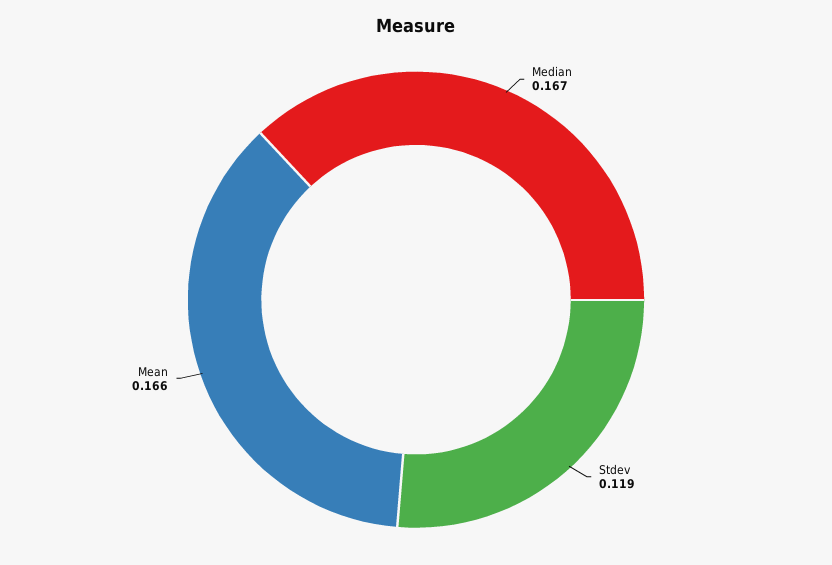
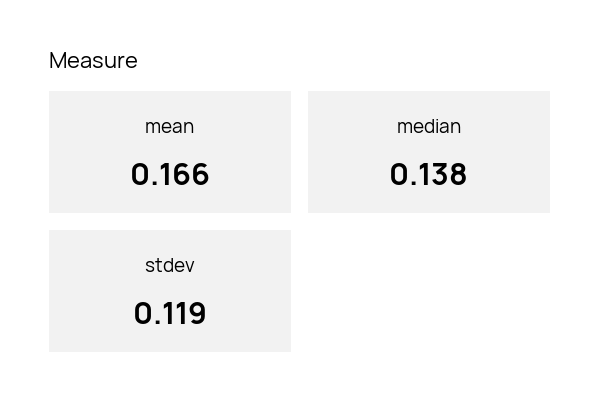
  {
-   "Median": 0.167,
+   "Median": 0.138,
    "Stdev": 0.119,
    "Mean": 0.166
  }

